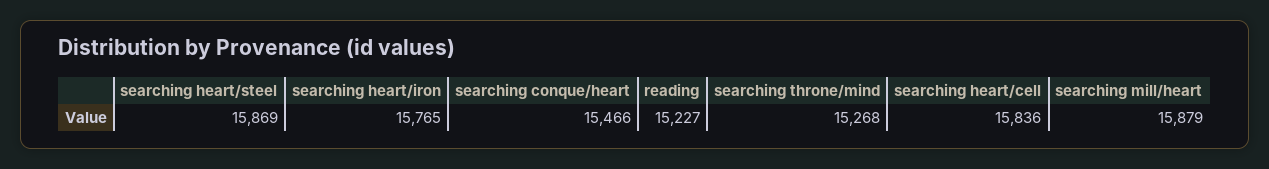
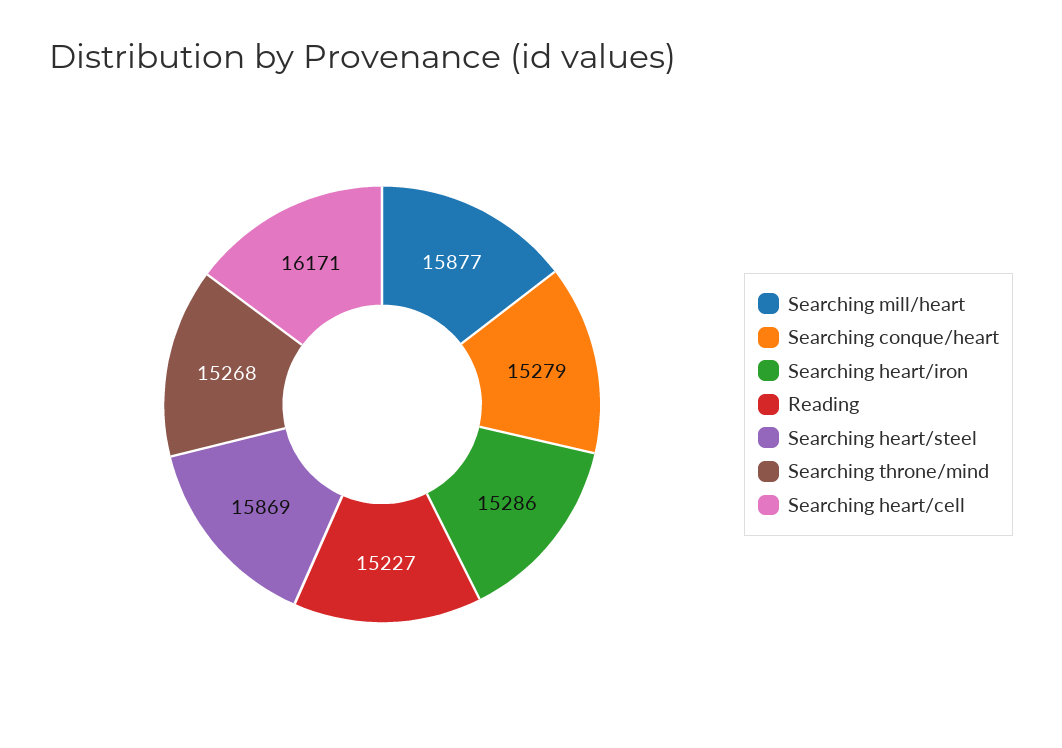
  {
    "searching heart/steel": 15869,
-   "searching heart/iron": 15765,
+   "searching heart/iron": 15286,
-   "searching conque/heart": 15466,
+   "searching conque/heart": 15279,
    "reading": 15227,
    "searching throne/mind": 15268,
-   "searching heart/cell": 15836,
+   "searching heart/cell": 16171,
-   "searching mill/heart": 15879
+   "searching mill/heart": 15877
  }

